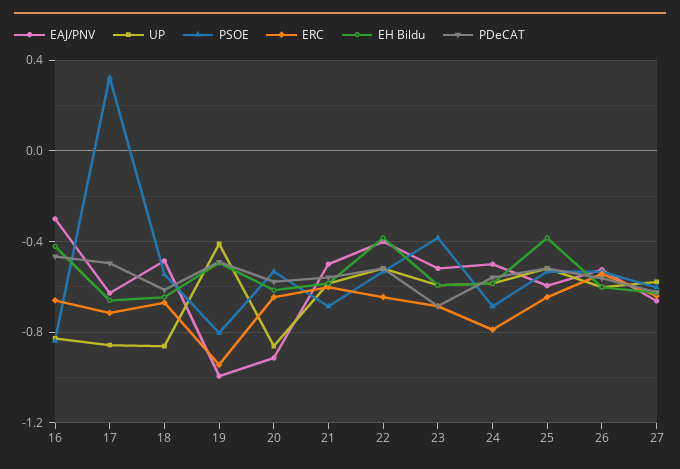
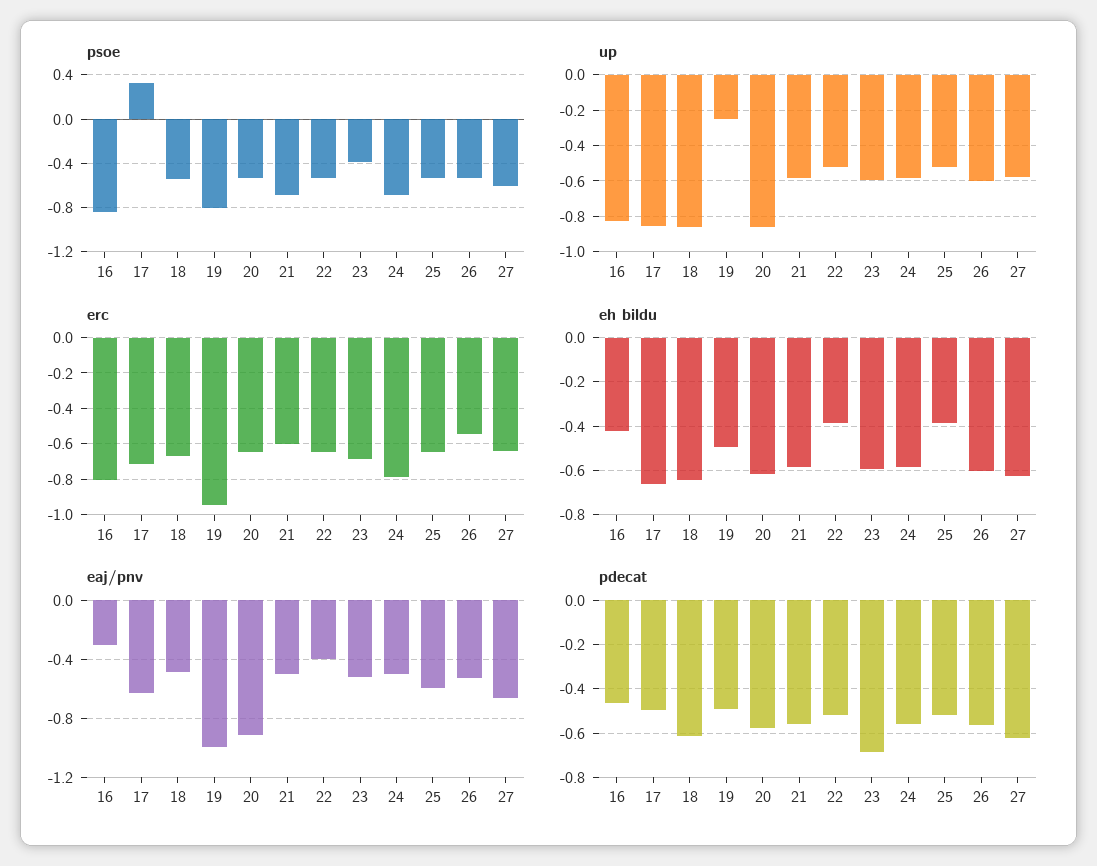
  {
    "EAJ/PNV": {
      "16": -0.3,
      "17": -0.65,
      "18": -0.5,
      "19": -1,
      "20": -0.9,
      "21": -0.5,
      "22": -0.4,
      "23": -0.5,
      "24": -0.5,
      "25": -0.6,
      "26": -0.5,
      "27": -0.65
    },
    "UP": {
      "16": -0.85,
      "17": -0.85,
      "18": -0.85,
-     "19": -0.4,
+     "19": -0.25,
      "20": -0.85,
      "21": -0.6,
      "22": -0.5,
      "23": -0.6,
      "24": -0.6,
      "25": -0.5,
      "26": -0.6,
      "27": -0.6
    },
    "PSOE": {
      "16": -0.85,
      "17": 0.3,
      "18": -0.55,
      "19": -0.8,
      "20": -0.55,
      "21": -0.7,
      "22": -0.55,
      "23": -0.4,
      "24": -0.7,
      "25": -0.55,
      "26": -0.55,
      "27": -0.6
    },
    "ERC": {
-     "16": -0.65,
+     "16": -0.8,
      "17": -0.7,
      "18": -0.65,
      "19": -0.95,
      "20": -0.65,
      "21": -0.6,
      "22": -0.65,
      "23": -0.7,
      "24": -0.8,
      "25": -0.65,
      "26": -0.55,
      "27": -0.65
    },
    "EH Bildu": {
      "16": -0.4,
      "17": -0.65,
      "18": -0.65,
      "19": -0.5,
      "20": -0.6,
      "21": -0.6,
      "22": -0.4,
      "23": -0.6,
      "24": -0.6,
      "25": -0.4,
      "26": -0.6,
      "27": -0.65
    },
    "PDeCAT": {
      "16": -0.45,
      "17": -0.5,
      "18": -0.6,
      "19": -0.5,
      "20": -0.6,
      "21": -0.55,
      "22": -0.5,
      "23": -0.7,
      "24": -0.55,
      "25": -0.5,
      "26": -0.55,
      "27": -0.6
    }
  }

